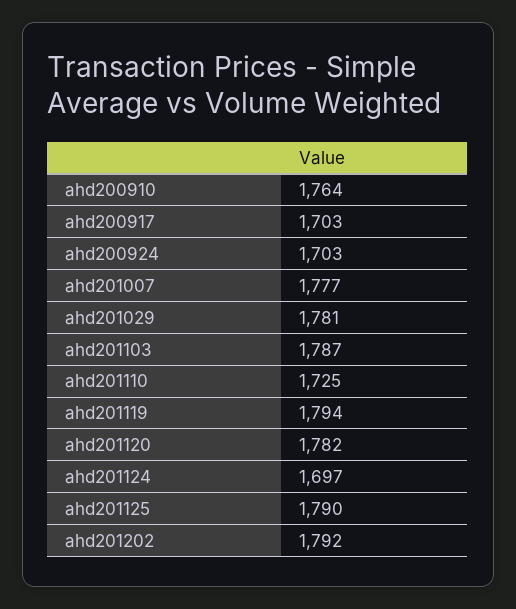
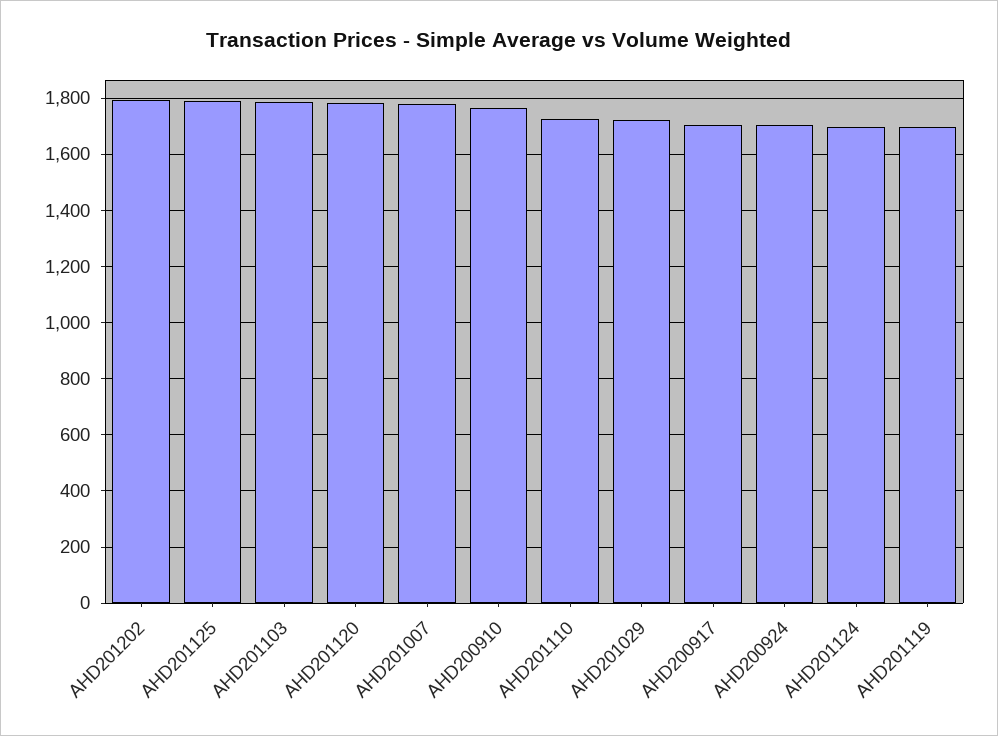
  {
    "ahd200910": 1764,
    "ahd200917": 1703,
    "ahd200924": 1703,
    "ahd201007": 1777,
-   "ahd201029": 1781,
+   "ahd201029": 1725,
    "ahd201103": 1787,
    "ahd201110": 1725,
-   "ahd201119": 1794,
+   "ahd201119": 1700,
    "ahd201120": 1782,
    "ahd201124": 1697,
    "ahd201125": 1790,
    "ahd201202": 1792
  }

